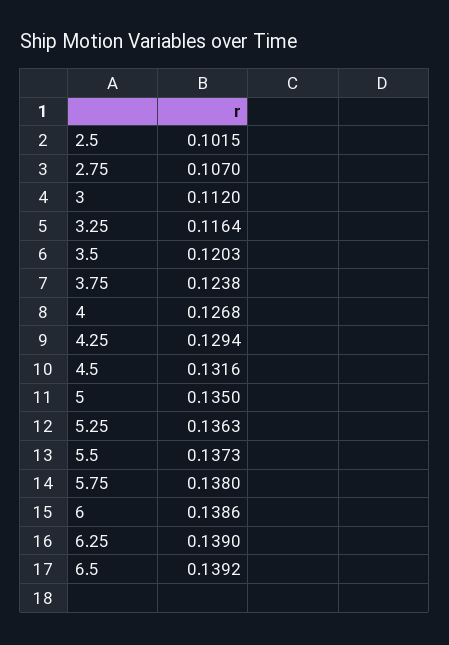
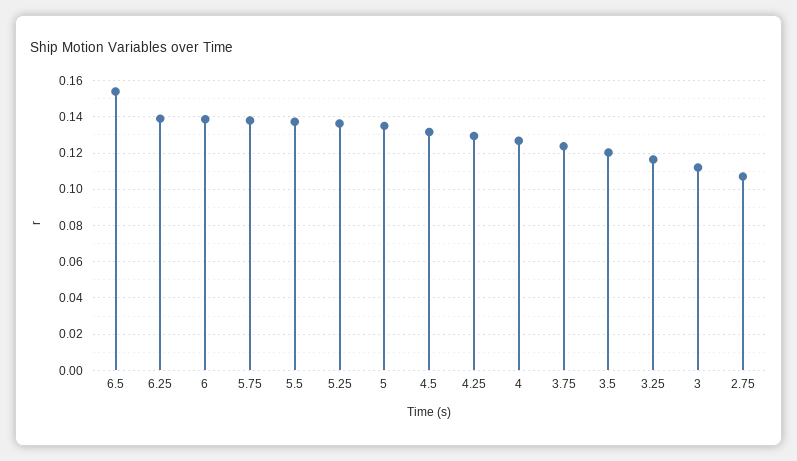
  {
-   "2.5": 0.1015,
    "2.75": 0.107,
    "3": 0.112,
    "3.25": 0.1164,
    "3.5": 0.1203,
    "3.75": 0.1238,
    "4": 0.1268,
    "4.25": 0.1294,
    "4.5": 0.1316,
    "5": 0.135,
    "5.25": 0.1363,
    "5.5": 0.1373,
    "5.75": 0.138,
    "6": 0.1386,
    "6.25": 0.139,
-   "6.5": 0.1392
+   "6.5": 0.155
  }

